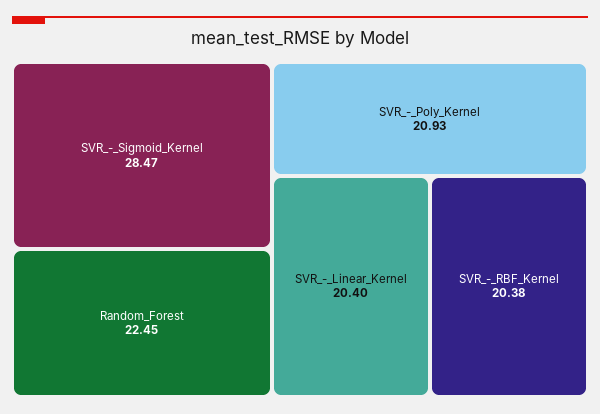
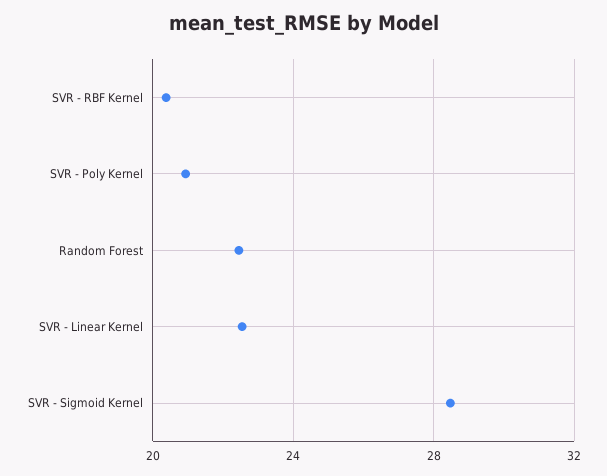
  {
    "SVR_-_Sigmoid_Kernel": 28.47,
    "Random_Forest": 22.45,
    "SVR_-_Poly_Kernel": 20.93,
-   "SVR_-_Linear_Kernel": 20.4,
+   "SVR_-_Linear_Kernel": 22.5,
    "SVR_-_RBF_Kernel": 20.38
  }

